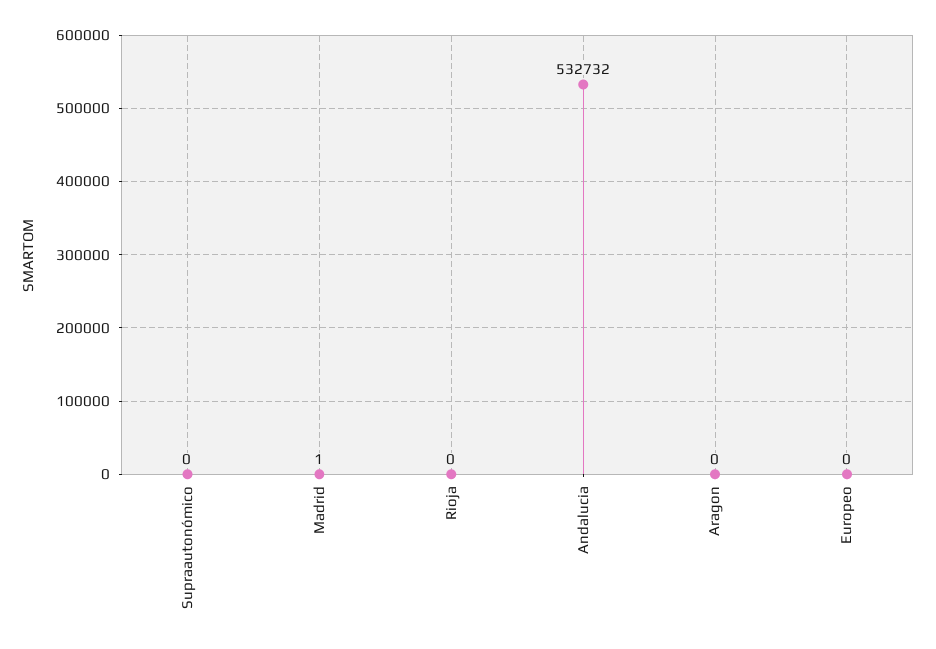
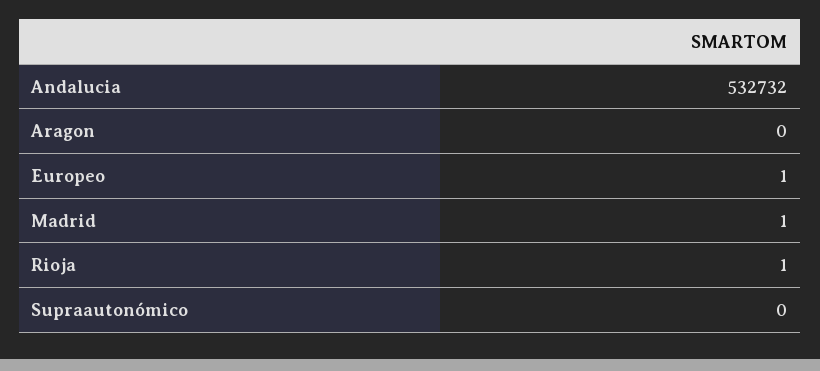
  {
    "Supraautonómico": 0,
    "Madrid": 1,
-   "Rioja": 0,
+   "Rioja": 1,
    "Andalucia": 532732,
    "Aragon": 0,
-   "Europeo": 0
+   "Europeo": 1
  }

